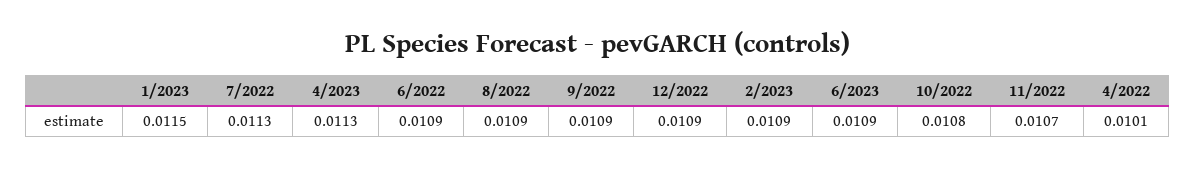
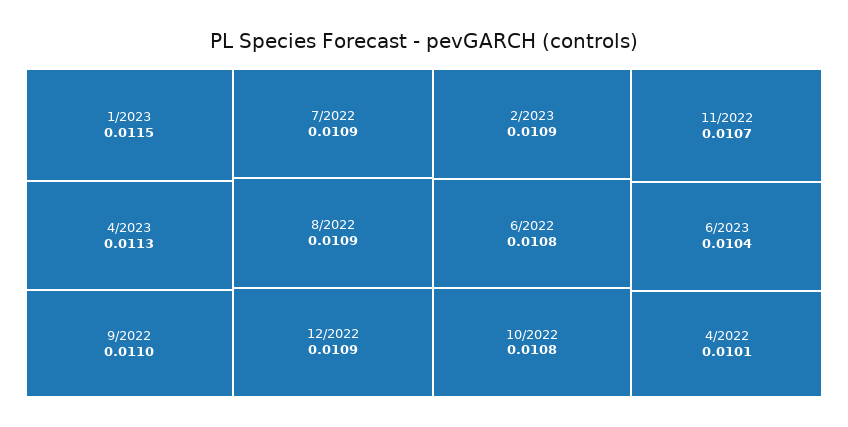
  {
    "1/2023": 0.0115,
-   "7/2022": 0.0113,
+   "7/2022": 0.0109,
    "4/2023": 0.0113,
-   "6/2022": 0.0109,
+   "6/2022": 0.0108,
    "8/2022": 0.0109,
-   "9/2022": 0.0109,
+   "9/2022": 0.011,
    "12/2022": 0.0109,
    "2/2023": 0.0109,
-   "6/2023": 0.0109,
+   "6/2023": 0.0104,
    "10/2022": 0.0108,
    "11/2022": 0.0107,
    "4/2022": 0.0101
  }

